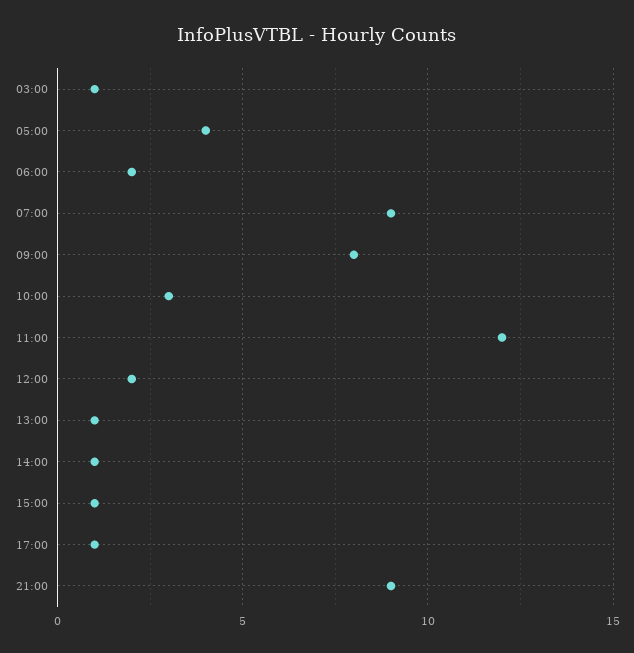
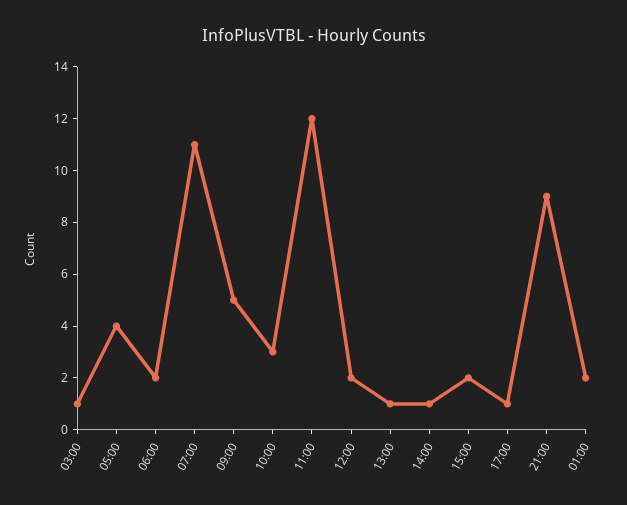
  {
    "03:00": 1,
    "05:00": 4,
    "06:00": 2,
-   "07:00": 9,
+   "07:00": 11,
-   "09:00": 8,
+   "09:00": 5,
    "10:00": 3,
    "11:00": 12,
    "12:00": 2,
    "13:00": 1,
    "14:00": 1,
-   "15:00": 1,
+   "15:00": 2,
    "17:00": 1,
-   "21:00": 9
+   "21:00": 9,
+   "01:00": 2
  }

